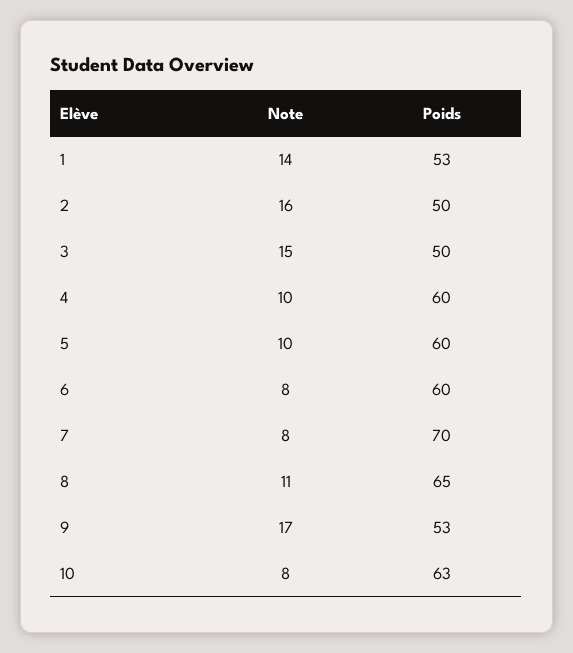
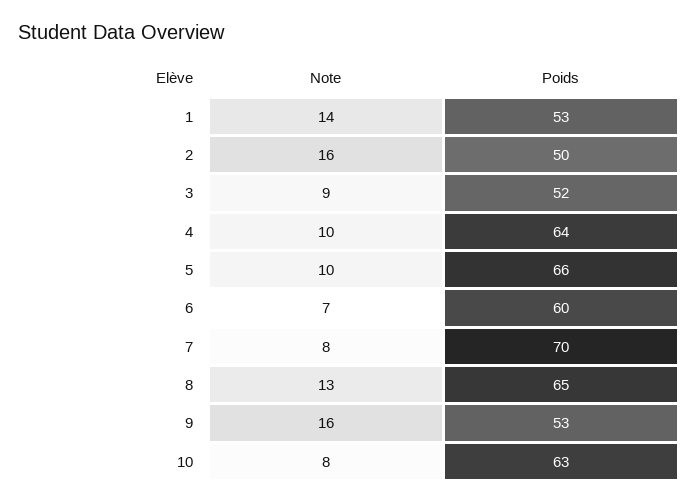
  {
    "Note": {
      "1": 14,
      "2": 16,
-     "3": 15,
+     "3": 9,
      "4": 10,
      "5": 10,
-     "6": 8,
+     "6": 7,
      "7": 8,
-     "8": 11,
+     "8": 13,
-     "9": 17,
+     "9": 16,
      "10": 8
    },
    "Poids": {
      "1": 53,
      "2": 50,
-     "3": 50,
+     "3": 52,
-     "4": 60,
+     "4": 64,
-     "5": 60,
+     "5": 66,
      "6": 60,
      "7": 70,
      "8": 65,
      "9": 53,
      "10": 63
    }
  }

